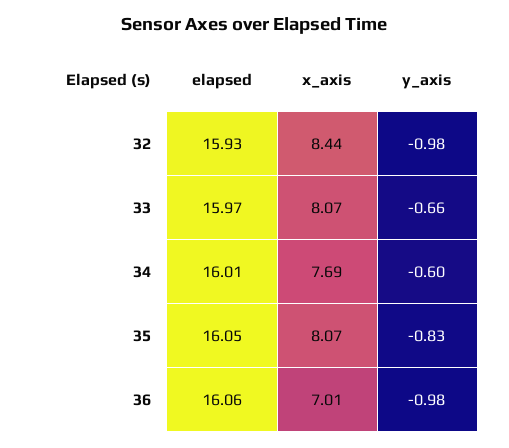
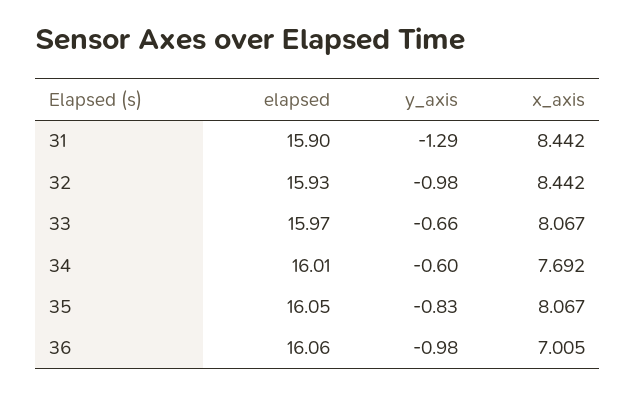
  {
    "elapsed": {
      "32": 15.93,
      "33": 15.97,
      "34": 16.01,
      "35": 16.05,
-     "36": 16.06
+     "36": 16.06,
+     "31": 15.9
    },
    "x_axis": {
      "32": 8.442,
      "33": 8.067,
      "34": 7.692,
      "35": 8.067,
-     "36": 7.005
+     "36": 7.005,
+     "31": 8.442
    },
    "y_axis": {
      "32": -0.98,
      "33": -0.66,
      "34": -0.6,
      "35": -0.83,
-     "36": -0.98
+     "36": -0.98,
+     "31": -1.29
    }
  }

